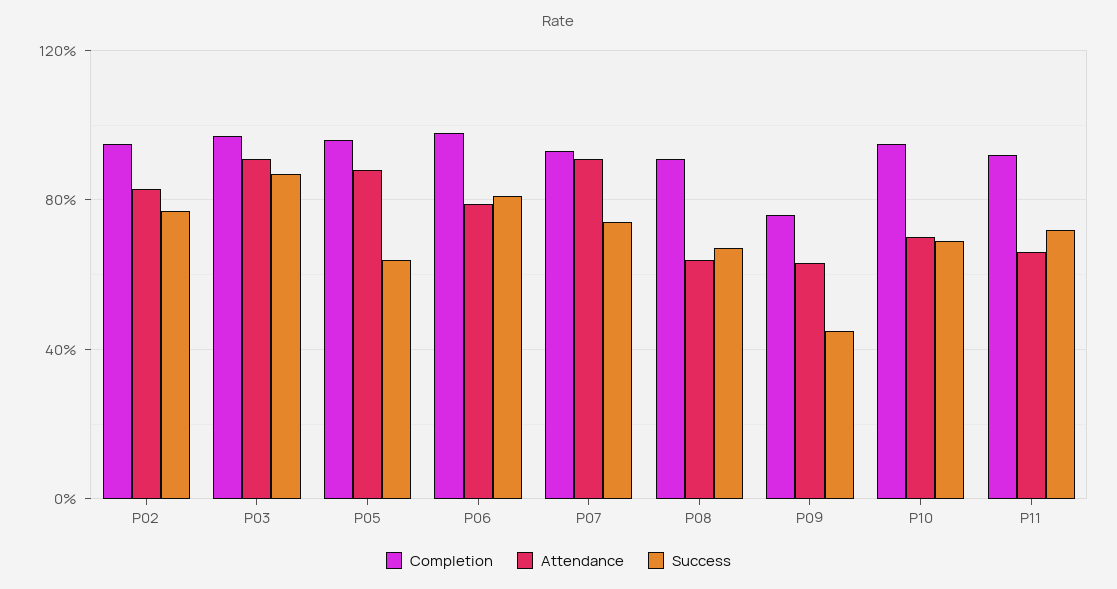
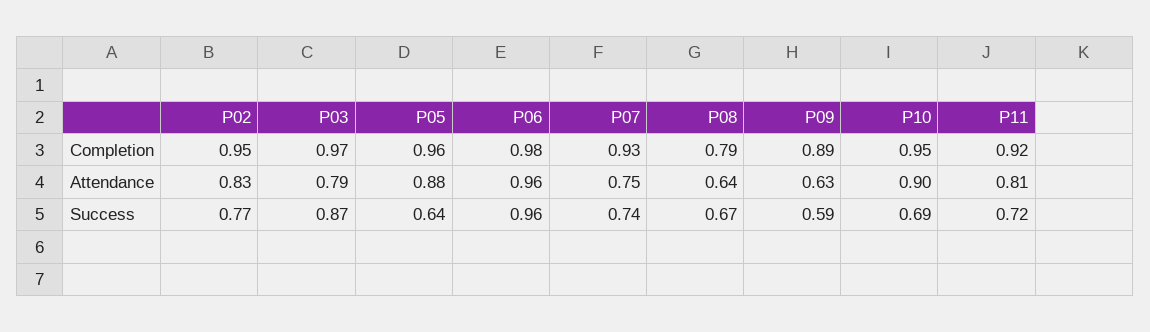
  {
    "Completion": {
      "P02": 0.95,
      "P03": 0.97,
      "P05": 0.96,
      "P06": 0.98,
      "P07": 0.93,
-     "P08": 0.9,
+     "P08": 0.79,
-     "P09": 0.75,
+     "P09": 0.89,
      "P10": 0.95,
      "P11": 0.92
    },
    "Attendance": {
      "P02": 0.83,
-     "P03": 0.9,
+     "P03": 0.79,
      "P05": 0.88,
-     "P06": 0.8,
+     "P06": 0.96,
-     "P07": 0.9,
+     "P07": 0.75,
      "P08": 0.64,
      "P09": 0.63,
-     "P10": 0.7,
+     "P10": 0.9,
-     "P11": 0.65
+     "P11": 0.81
    },
    "Success": {
      "P02": 0.77,
      "P03": 0.87,
      "P05": 0.64,
-     "P06": 0.8,
+     "P06": 0.96,
      "P07": 0.74,
      "P08": 0.67,
-     "P09": 0.45,
+     "P09": 0.59,
      "P10": 0.69,
      "P11": 0.72
    }
  }

